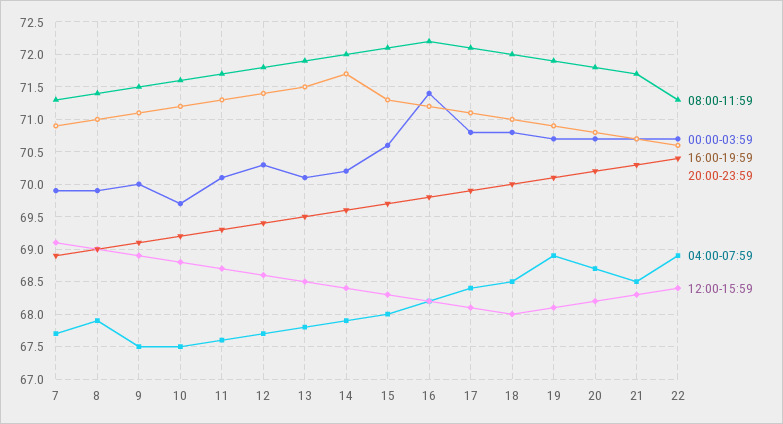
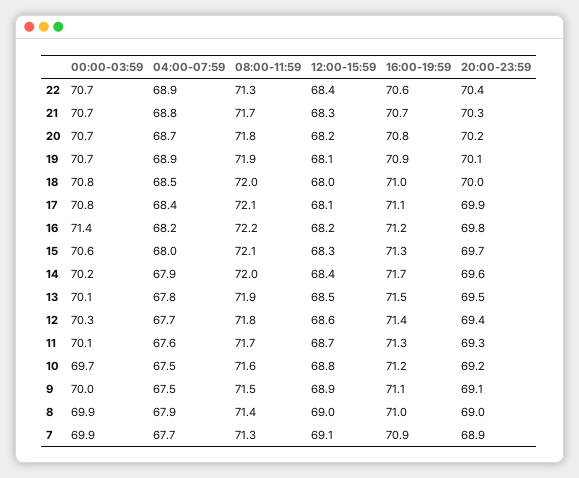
  {
    "08:00-11:59": {
      "7": 71.3,
      "8": 71.4,
      "9": 71.5,
      "10": 71.6,
      "11": 71.7,
      "12": 71.8,
      "13": 71.9,
      "14": 72,
      "15": 72.1,
      "16": 72.2,
      "17": 72.1,
      "18": 72,
      "19": 71.9,
      "20": 71.8,
      "21": 71.7,
      "22": 71.3
    },
    "00:00-03:59": {
      "7": 69.9,
      "8": 69.9,
      "9": 70,
      "10": 69.7,
      "11": 70.1,
      "12": 70.3,
      "13": 70.1,
      "14": 70.2,
      "15": 70.6,
      "16": 71.4,
      "17": 70.8,
      "18": 70.8,
      "19": 70.7,
      "20": 70.7,
      "21": 70.7,
      "22": 70.7
    },
    "16:00-19:59": {
      "7": 70.9,
      "8": 71,
      "9": 71.1,
      "10": 71.2,
      "11": 71.3,
      "12": 71.4,
      "13": 71.5,
      "14": 71.7,
      "15": 71.3,
      "16": 71.2,
      "17": 71.1,
      "18": 71,
      "19": 70.9,
      "20": 70.8,
      "21": 70.7,
      "22": 70.6
    },
    "20:00-23:59": {
      "7": 68.9,
      "8": 69,
      "9": 69.1,
      "10": 69.2,
      "11": 69.3,
      "12": 69.4,
      "13": 69.5,
      "14": 69.6,
      "15": 69.7,
      "16": 69.8,
      "17": 69.9,
      "18": 70,
      "19": 70.1,
      "20": 70.2,
      "21": 70.3,
      "22": 70.4
    },
    "04:00-07:59": {
      "7": 67.7,
      "8": 67.9,
      "9": 67.5,
      "10": 67.5,
      "11": 67.6,
      "12": 67.7,
      "13": 67.8,
      "14": 67.9,
      "15": 68,
      "16": 68.2,
      "17": 68.4,
      "18": 68.5,
      "19": 68.9,
      "20": 68.7,
-     "21": 68.5,
+     "21": 68.8,
      "22": 68.9
    },
    "12:00-15:59": {
      "7": 69.1,
      "8": 69,
      "9": 68.9,
      "10": 68.8,
      "11": 68.7,
      "12": 68.6,
      "13": 68.5,
      "14": 68.4,
      "15": 68.3,
      "16": 68.2,
      "17": 68.1,
      "18": 68,
      "19": 68.1,
      "20": 68.2,
      "21": 68.3,
      "22": 68.4
    }
  }

